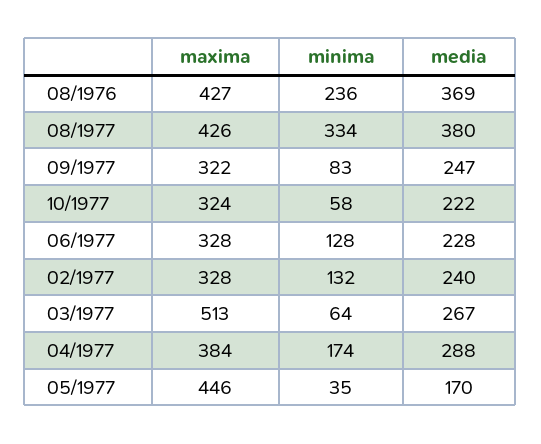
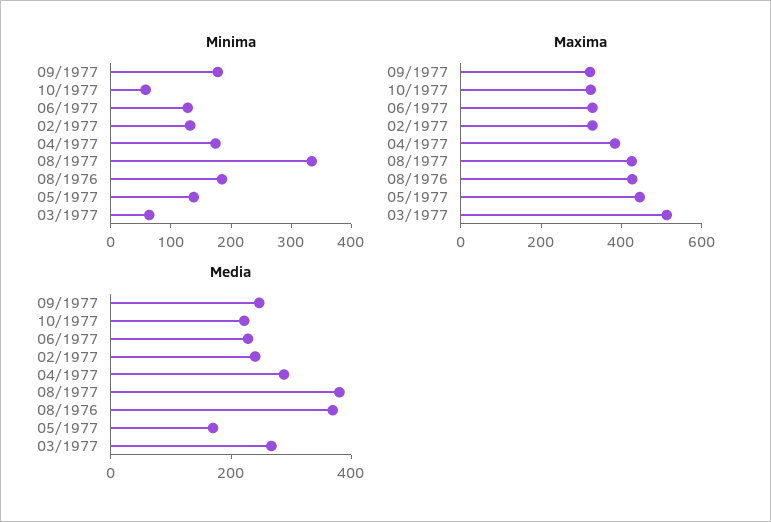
  {
    "maxima": {
      "08/1976": 427,
      "08/1977": 426,
      "09/1977": 322,
      "10/1977": 324,
      "06/1977": 328,
      "02/1977": 328,
      "03/1977": 513,
      "04/1977": 384,
      "05/1977": 446
    },
    "minima": {
-     "08/1976": 236,
+     "08/1976": 180,
      "08/1977": 334,
-     "09/1977": 83,
+     "09/1977": 180,
      "10/1977": 58,
      "06/1977": 128,
      "02/1977": 132,
      "03/1977": 64,
      "04/1977": 174,
-     "05/1977": 35
+     "05/1977": 140
    },
    "media": {
      "08/1976": 369,
      "08/1977": 380,
      "09/1977": 247,
      "10/1977": 222,
      "06/1977": 228,
      "02/1977": 240,
      "03/1977": 267,
      "04/1977": 288,
      "05/1977": 170
    }
  }

